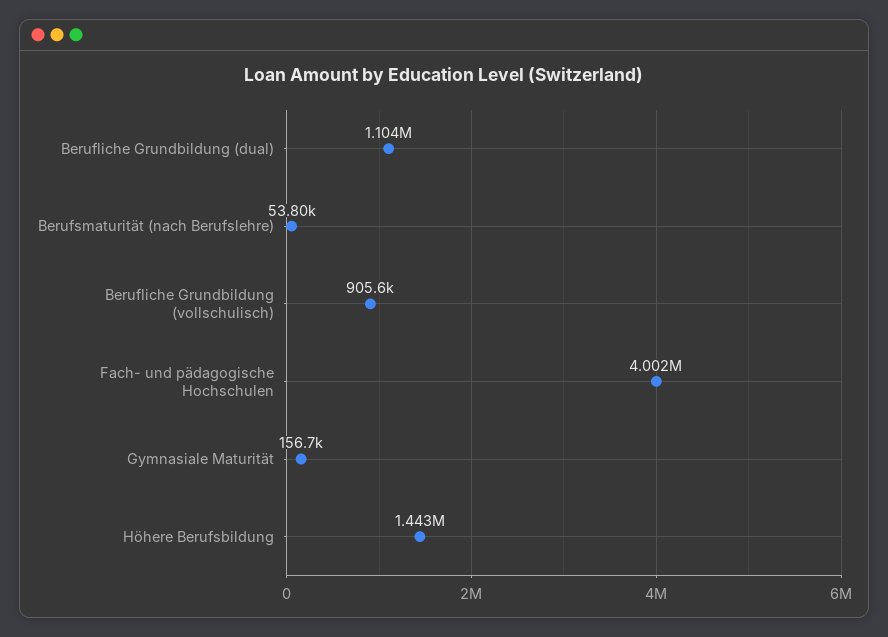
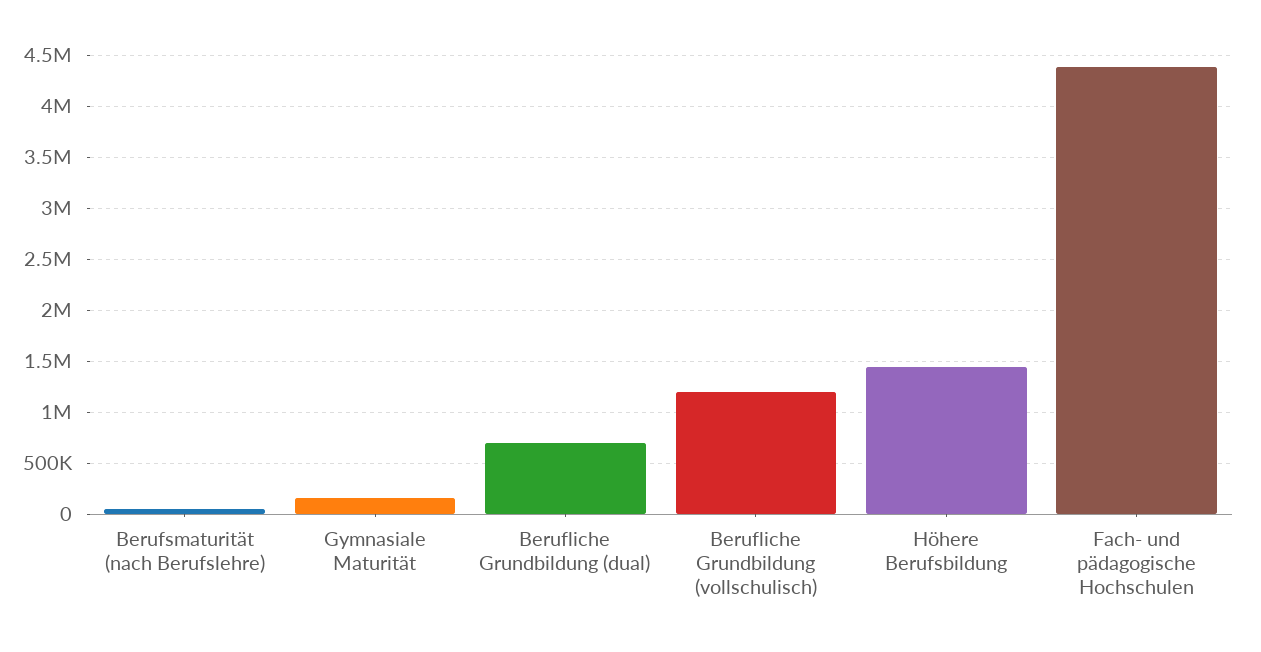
  {
-   "Berufliche Grundbildung (dual)": 1104000,
+   "Berufliche Grundbildung (dual)": 700000,
    "Berufsmaturität (nach Berufslehre)": 53800,
-   "Berufliche Grundbildung (vollschulisch)": 905600,
+   "Berufliche Grundbildung (vollschulisch)": 1200000,
-   "Fach- und pädagogische Hochschulen": 4002000,
+   "Fach- und pädagogische Hochschulen": 4400000,
    "Gymnasiale Maturität": 156700,
    "Höhere Berufsbildung": 1443000
  }

